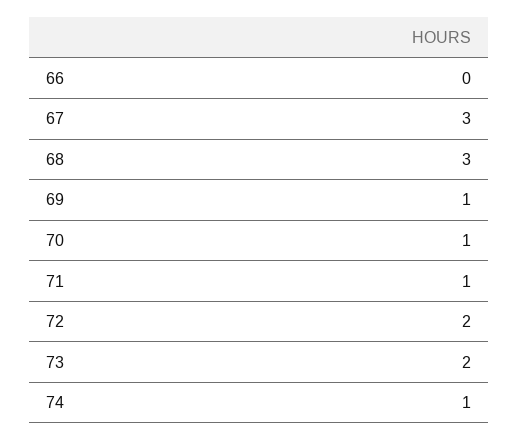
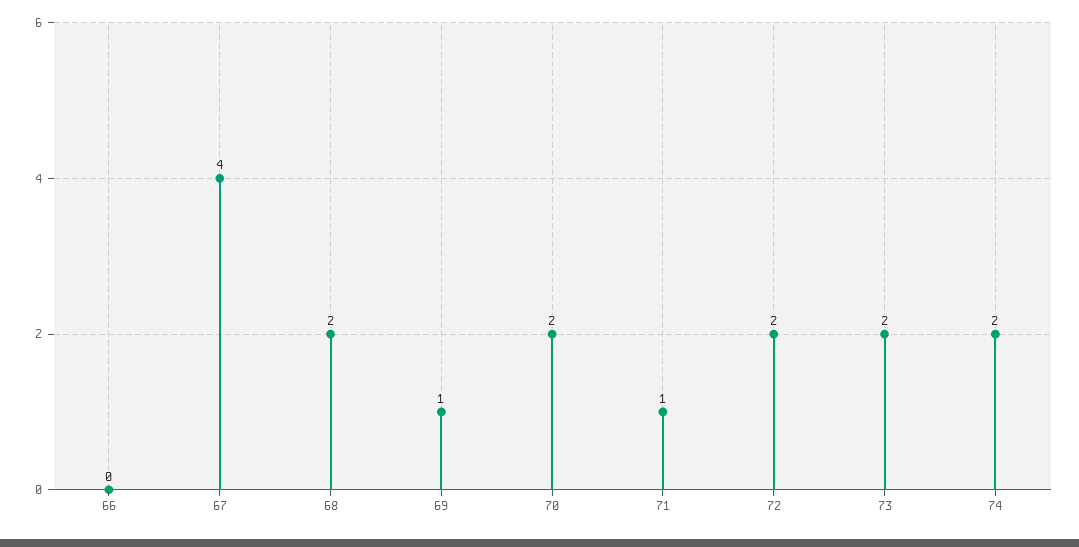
  {
    "66": 0,
-   "67": 3,
+   "67": 4,
-   "68": 3,
+   "68": 2,
    "69": 1,
-   "70": 1,
+   "70": 2,
    "71": 1,
    "72": 2,
    "73": 2,
-   "74": 1
+   "74": 2
  }

